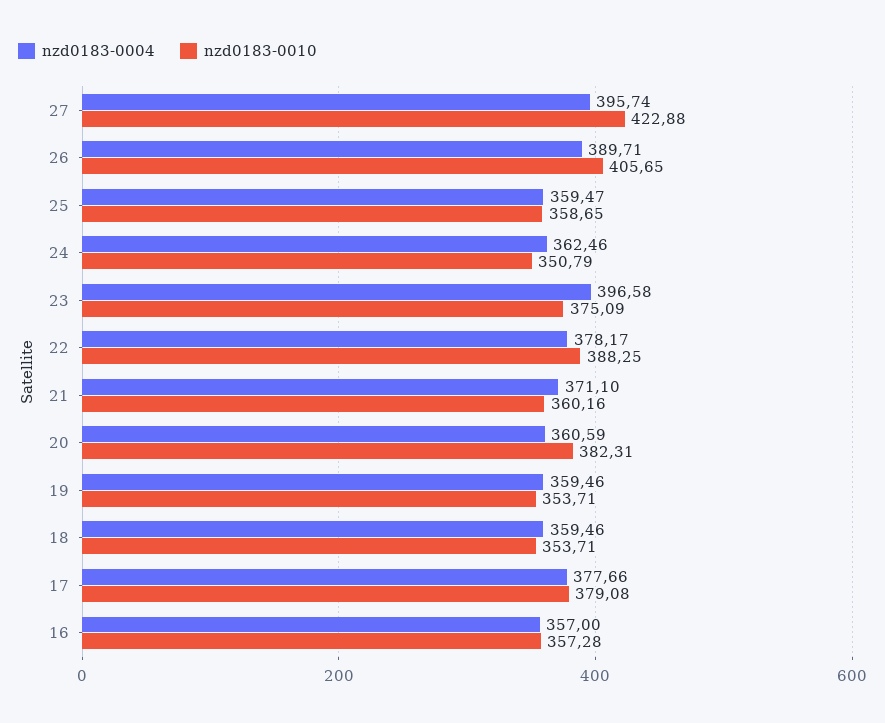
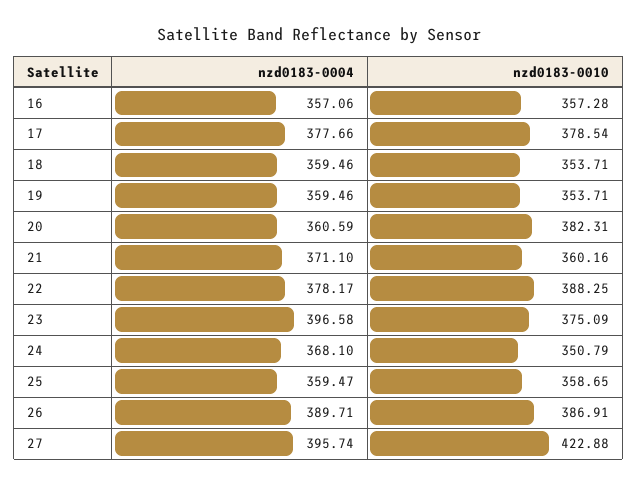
  {
    "nzd0183-0004": {
      "27": 395.74,
      "26": 389.71,
      "25": 359.47,
-     "24": 362.46,
+     "24": 368.1,
      "23": 396.58,
      "22": 378.17,
      "21": 371.1,
      "20": 360.59,
      "19": 359.46,
      "18": 359.46,
      "17": 377.66,
-     "16": 357
+     "16": 357.06
    },
    "nzd0183-0010": {
      "27": 422.88,
-     "26": 405.65,
+     "26": 386.91,
      "25": 358.65,
      "24": 350.79,
      "23": 375.09,
      "22": 388.25,
      "21": 360.16,
      "20": 382.31,
      "19": 353.71,
      "18": 353.71,
-     "17": 379.08,
+     "17": 378.54,
      "16": 357.28
    }
  }

